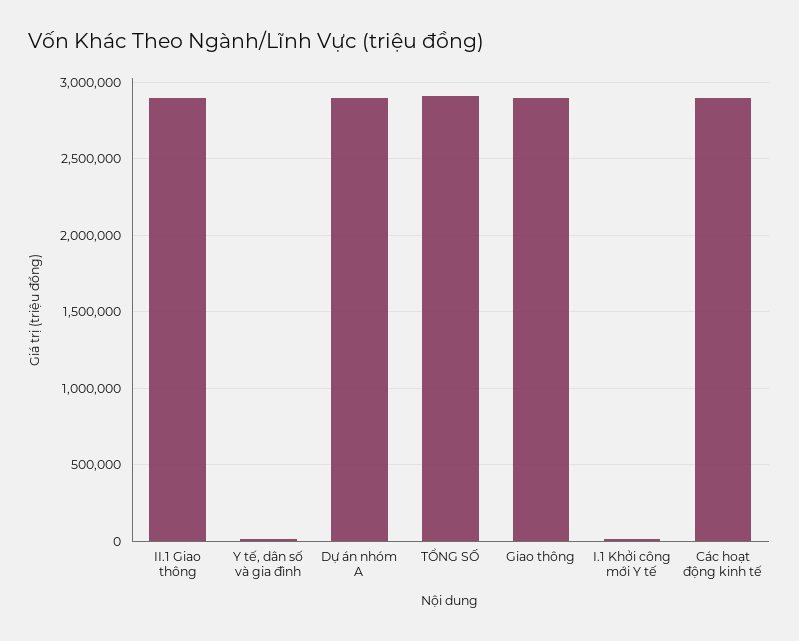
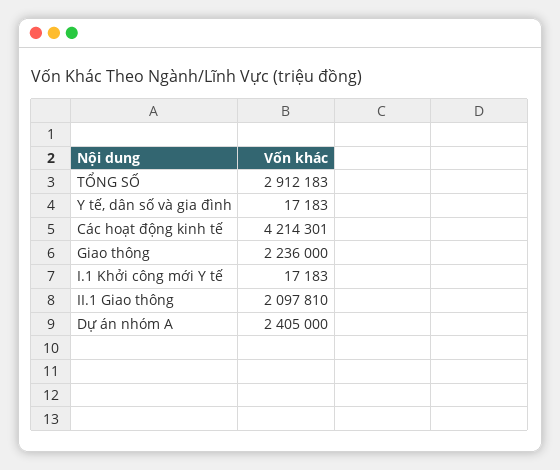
  {
-   "II.1 Giao thông": 2900000,
+   "II.1 Giao thông": 2097810,
    "Y tế, dân số và gia đình": 17183,
-   "Dự án nhóm A": 2900000,
+   "Dự án nhóm A": 2405000,
    "TỔNG SỐ": 2912183,
-   "Giao thông": 2900000,
+   "Giao thông": 2236000,
    "I.1 Khởi công mới Y tế": 17183,
-   "Các hoạt động kinh tế": 2900000
+   "Các hoạt động kinh tế": 4214301
  }

